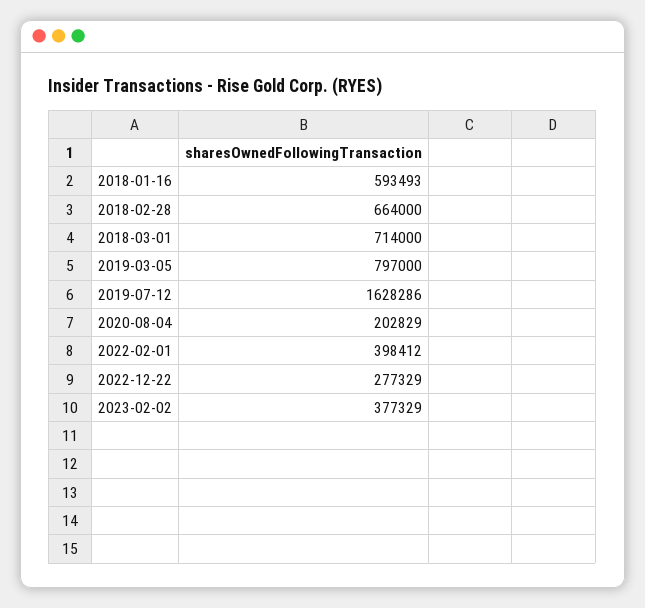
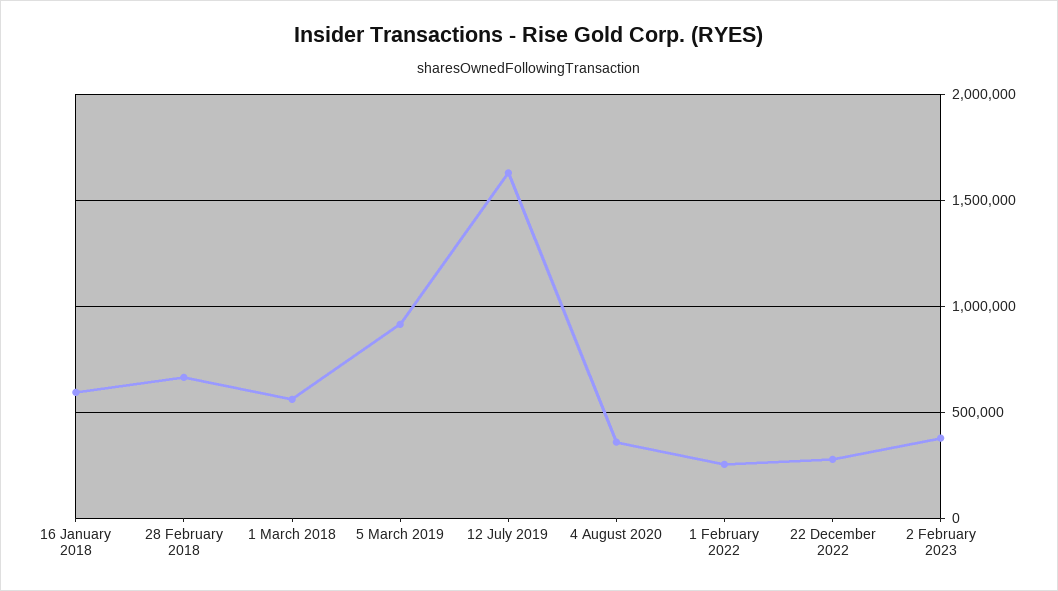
  {
    "2018-01-16": 593493,
    "2018-02-28": 664000,
-   "2018-03-01": 714000,
+   "2018-03-01": 550000,
-   "2019-03-05": 797000,
+   "2019-03-05": 900000,
    "2019-07-12": 1628286,
-   "2020-08-04": 202829,
+   "2020-08-04": 350000,
-   "2022-02-01": 398412,
+   "2022-02-01": 250000,
    "2022-12-22": 277329,
    "2023-02-02": 377329
  }

